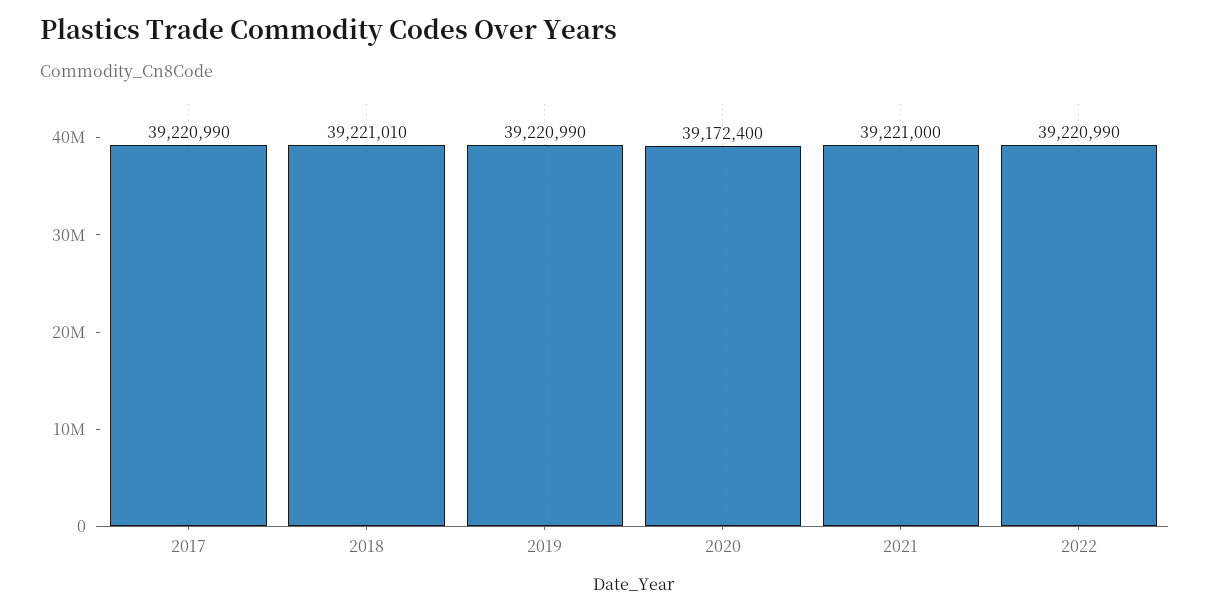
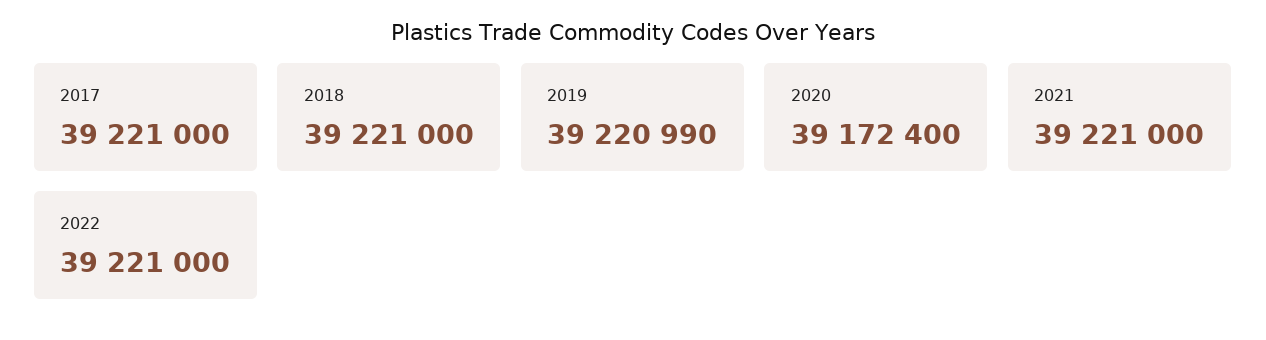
  {
-   "2017": 39220990,
+   "2017": 39221000,
-   "2018": 39221010,
+   "2018": 39221000,
    "2019": 39220990,
    "2020": 39172400,
    "2021": 39221000,
-   "2022": 39220990
+   "2022": 39221000
  }

